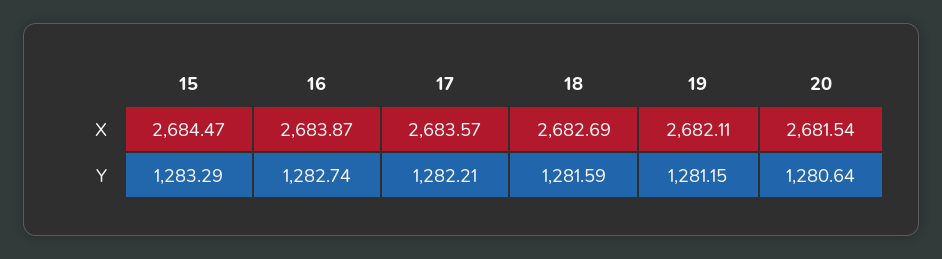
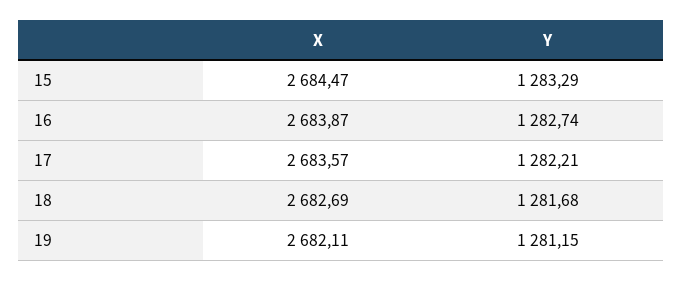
  {
    "15": {
      "X": 2684.47,
      "Y": 1283.29
    },
    "16": {
      "X": 2683.87,
      "Y": 1282.74
    },
    "17": {
      "X": 2683.57,
      "Y": 1282.21
    },
    "18": {
      "X": 2682.69,
-     "Y": 1281.59
+     "Y": 1281.68
    },
    "19": {
      "X": 2682.11,
      "Y": 1281.15
-   },
+   }
-   "20": {
-     "X": 2681.54,
-     "Y": 1280.64
-   }
  }

